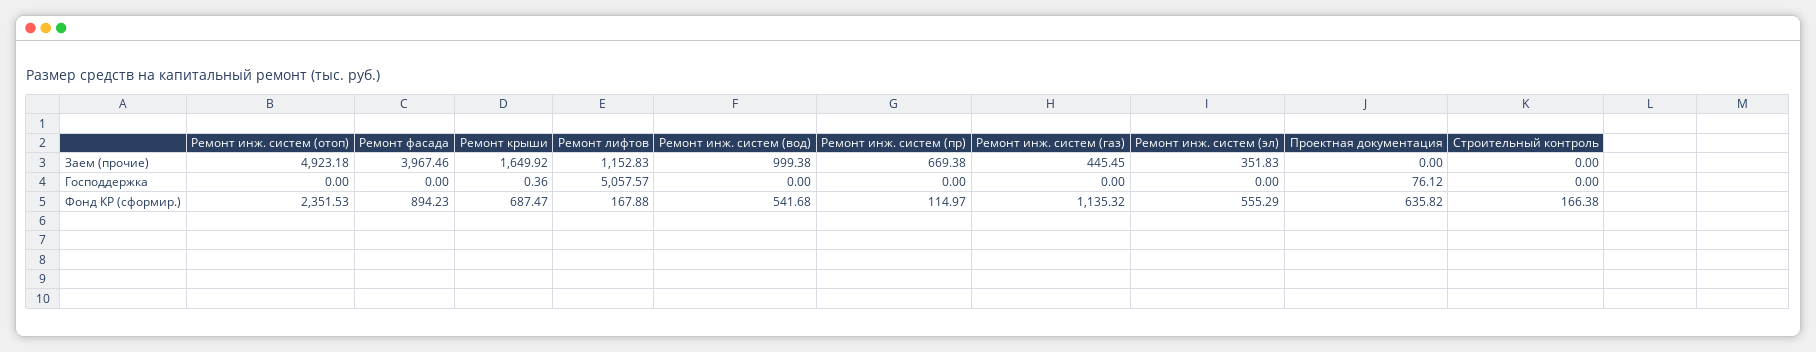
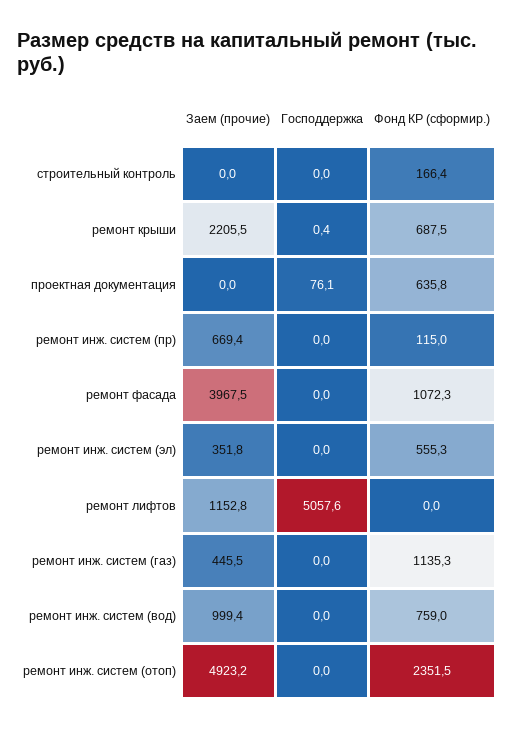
  {
    "Ремонт инж. систем (отоп)": {
      "Заем (прочие)": 4923.18,
      "Господдержка": 0,
      "Фонд КР (сформир.)": 2351.53
    },
    "Ремонт фасада": {
      "Заем (прочие)": 3967.46,
      "Господдержка": 0,
-     "Фонд КР (сформир.)": 894.23
+     "Фонд КР (сформир.)": 1072.3
    },
    "Ремонт крыши": {
-     "Заем (прочие)": 1649.92,
+     "Заем (прочие)": 2205.5,
      "Господдержка": 0.36,
      "Фонд КР (сформир.)": 687.47
    },
    "Ремонт лифтов": {
      "Заем (прочие)": 1152.83,
      "Господдержка": 5057.57,
-     "Фонд КР (сформир.)": 167.88
+     "Фонд КР (сформир.)": 0
    },
    "Ремонт инж. систем (вод)": {
      "Заем (прочие)": 999.38,
      "Господдержка": 0,
-     "Фонд КР (сформир.)": 541.68
+     "Фонд КР (сформир.)": 759
    },
    "Ремонт инж. систем (пр)": {
      "Заем (прочие)": 669.38,
      "Господдержка": 0,
      "Фонд КР (сформир.)": 114.97
    },
    "Ремонт инж. систем (газ)": {
      "Заем (прочие)": 445.45,
      "Господдержка": 0,
      "Фонд КР (сформир.)": 1135.32
    },
    "Ремонт инж. систем (эл)": {
      "Заем (прочие)": 351.83,
      "Господдержка": 0,
      "Фонд КР (сформир.)": 555.29
    },
    "Проектная документация": {
      "Заем (прочие)": 0,
      "Господдержка": 76.12,
      "Фонд КР (сформир.)": 635.82
    },
    "Строительный контроль": {
      "Заем (прочие)": 0,
      "Господдержка": 0,
      "Фонд КР (сформир.)": 166.38
    }
  }

